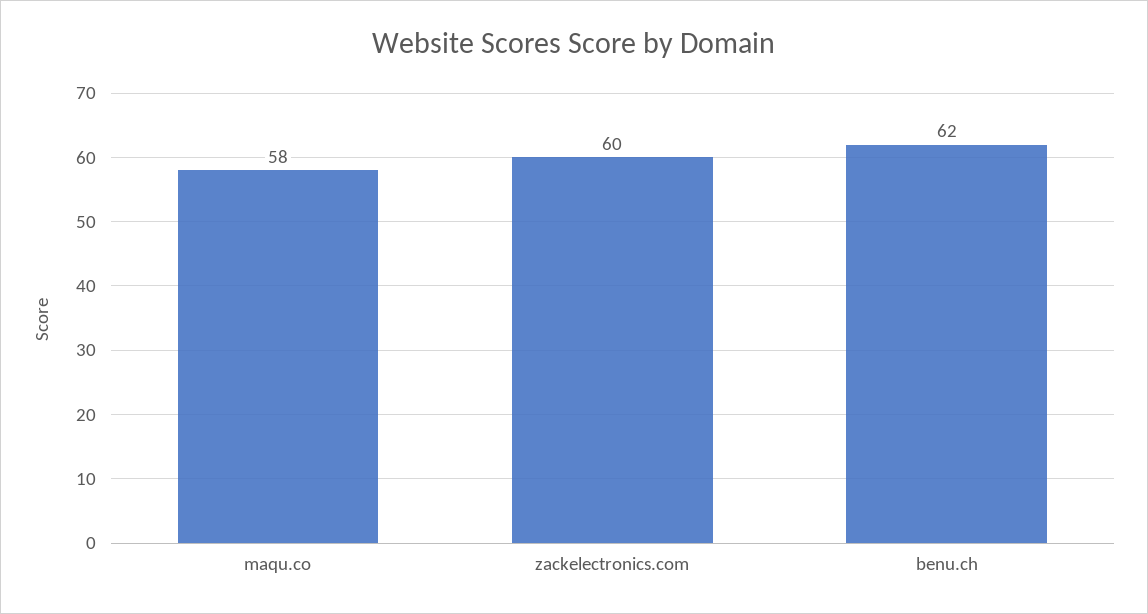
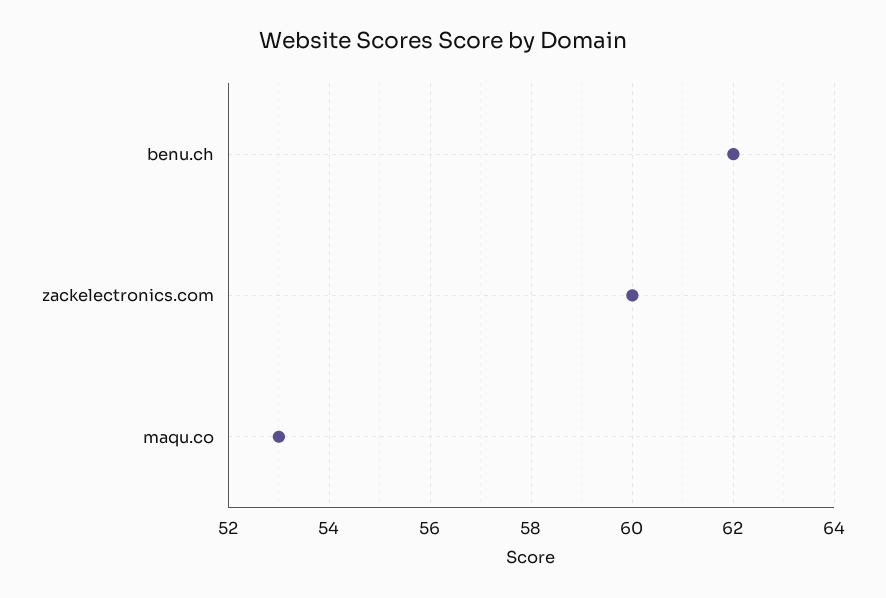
  {
-   "maqu.co": 58,
+   "maqu.co": 53,
    "zackelectronics.com": 60,
    "benu.ch": 62
  }

